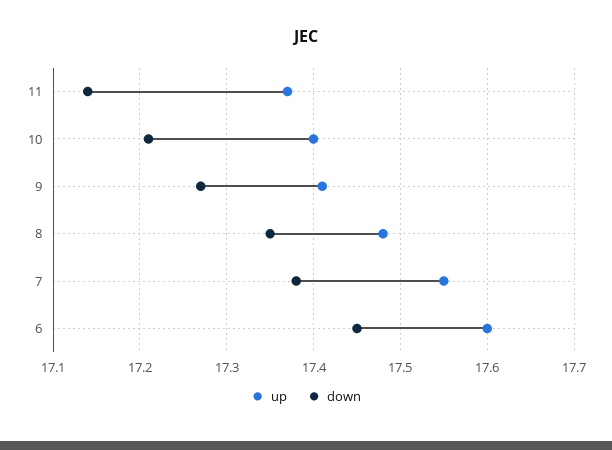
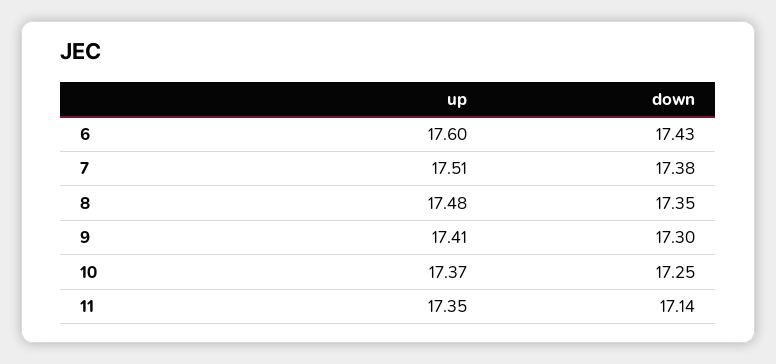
  {
    "up": {
-     "11": 17.37,
+     "11": 17.35,
-     "10": 17.4,
+     "10": 17.37,
      "9": 17.41,
      "8": 17.48,
-     "7": 17.55,
+     "7": 17.51,
      "6": 17.6
    },
    "down": {
      "11": 17.14,
-     "10": 17.21,
+     "10": 17.25,
-     "9": 17.27,
+     "9": 17.3,
      "8": 17.35,
      "7": 17.38,
-     "6": 17.45
+     "6": 17.43
    }
  }

